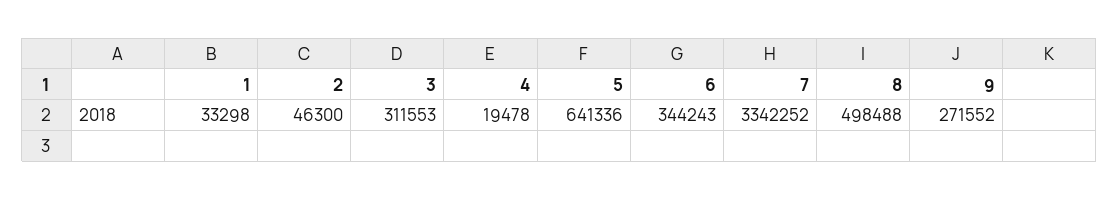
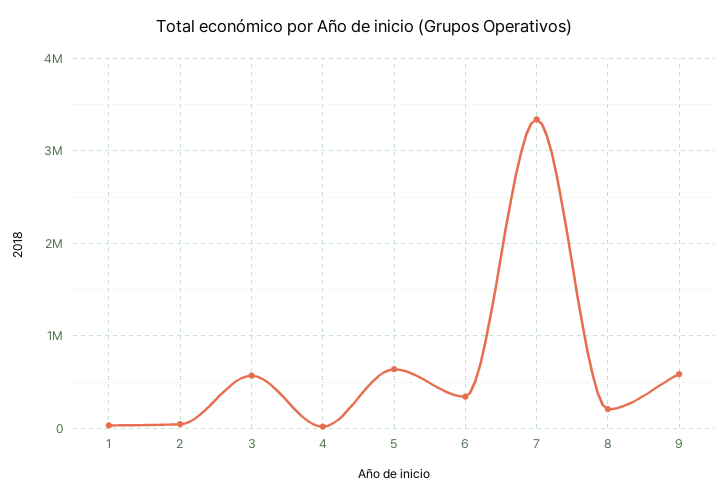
  {
    "1": 33298,
    "2": 46300,
-   "3": 311553,
+   "3": 600000,
    "4": 19478,
    "5": 641336,
    "6": 344243,
    "7": 3342252,
-   "8": 498488,
+   "8": 200000,
-   "9": 271552
+   "9": 600000
  }

